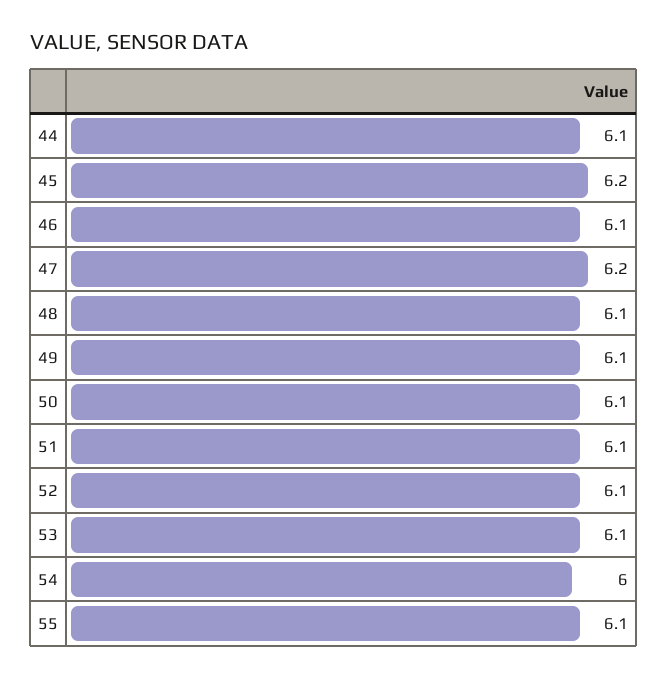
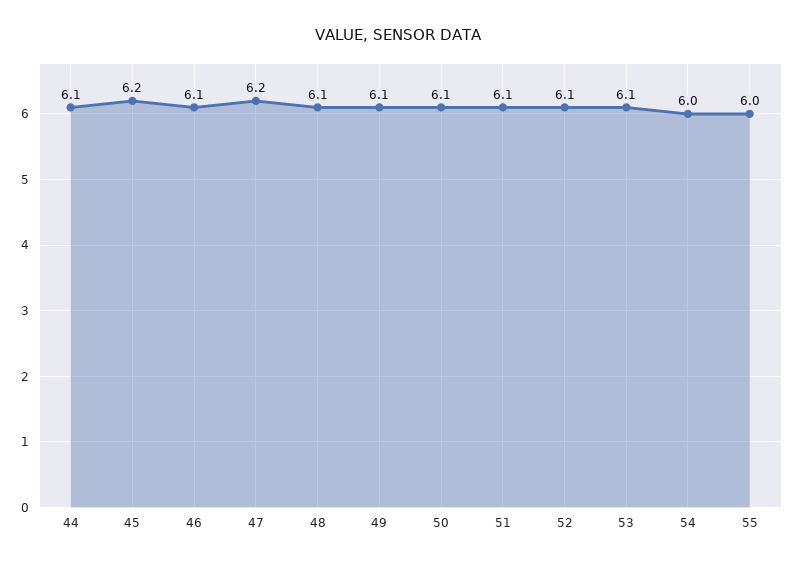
  {
    "44": 6.1,
    "45": 6.2,
    "46": 6.1,
    "47": 6.2,
    "48": 6.1,
    "49": 6.1,
    "50": 6.1,
    "51": 6.1,
    "52": 6.1,
    "53": 6.1,
    "54": 6,
-   "55": 6.1
+   "55": 6
  }

